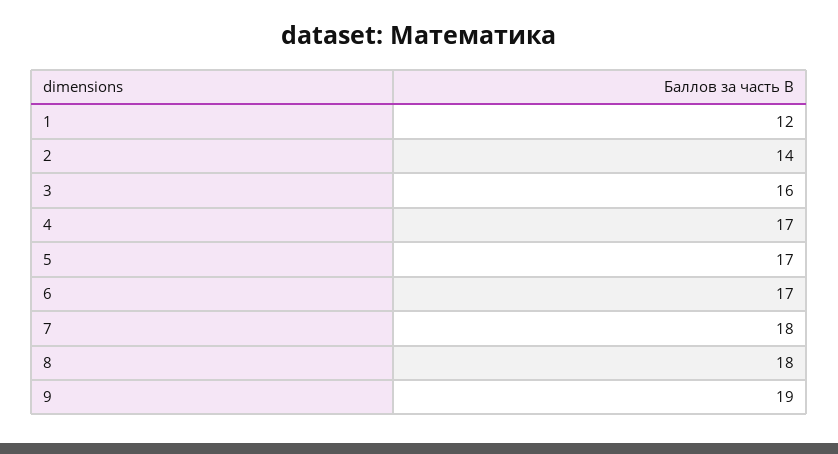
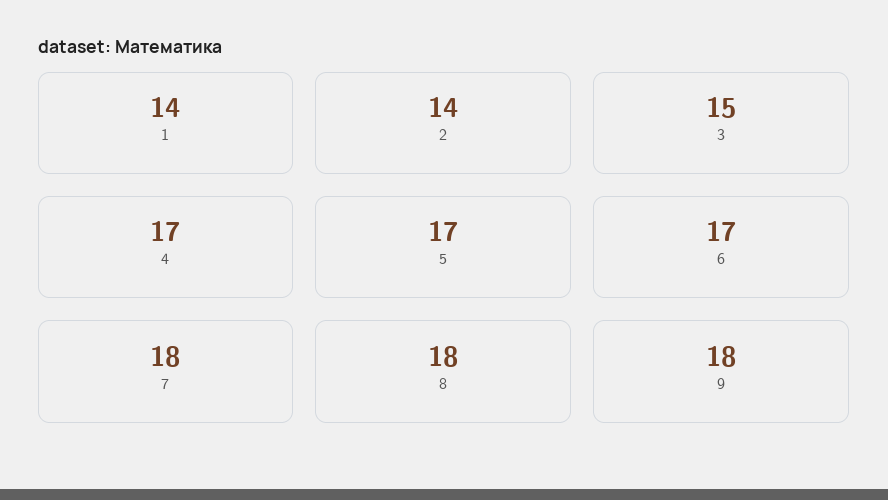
  {
-   "1": 12,
+   "1": 14,
    "2": 14,
-   "3": 16,
+   "3": 15,
    "4": 17,
    "5": 17,
    "6": 17,
    "7": 18,
    "8": 18,
-   "9": 19
+   "9": 18
  }

